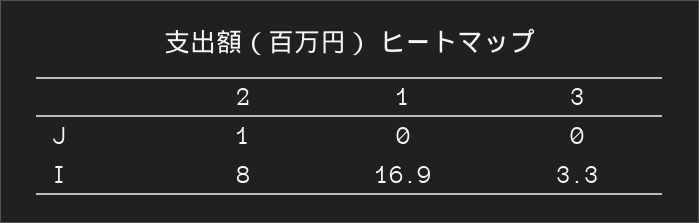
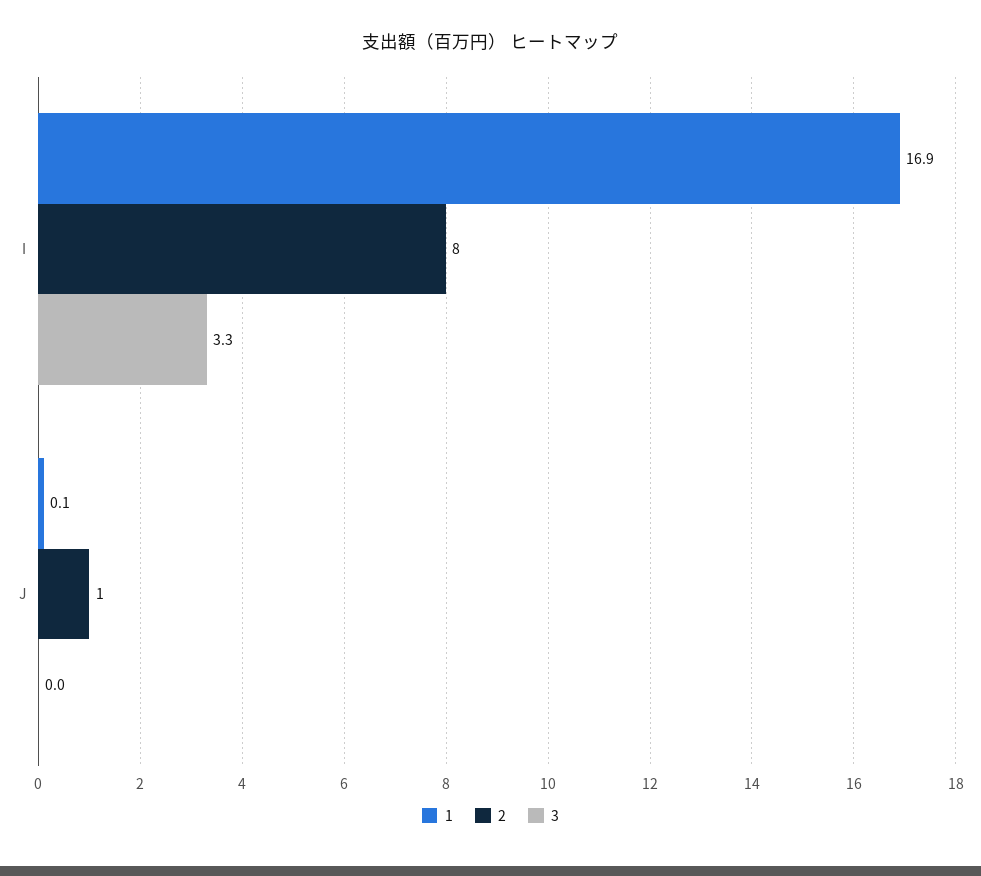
  {
    "2": {
      "J": 1,
      "I": 8
    },
    "1": {
-     "J": 0,
+     "J": 0.1,
      "I": 16.9
    },
    "3": {
      "J": 0,
      "I": 3.3
    }
  }

